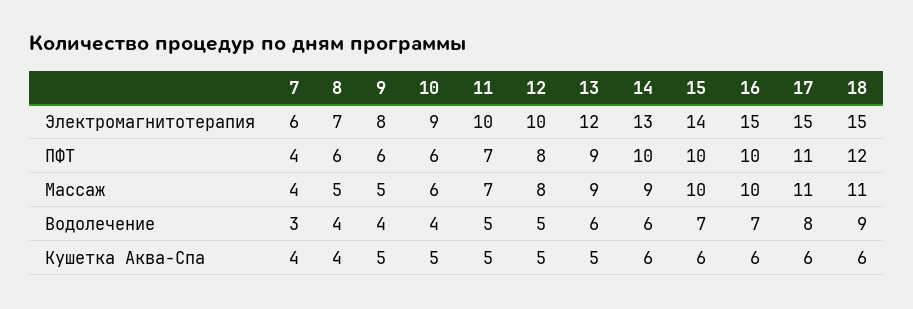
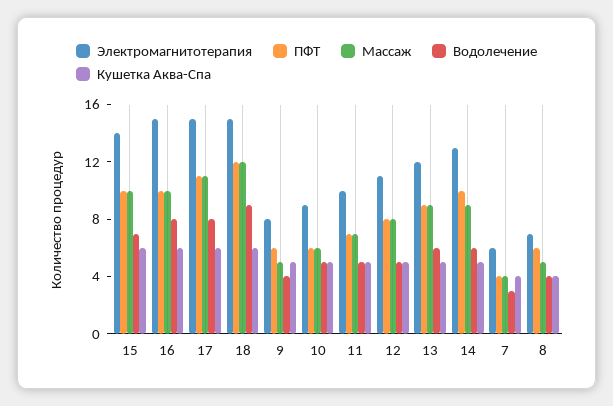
  {
    "Электромагнитотерапия": {
      "7": 6,
      "8": 7,
      "9": 8,
      "10": 9,
      "11": 10,
-     "12": 10,
+     "12": 11,
      "13": 12,
      "14": 13,
      "15": 14,
      "16": 15,
      "17": 15,
      "18": 15
    },
    "ПФТ": {
      "7": 4,
      "8": 6,
      "9": 6,
      "10": 6,
      "11": 7,
      "12": 8,
      "13": 9,
      "14": 10,
      "15": 10,
      "16": 10,
      "17": 11,
      "18": 12
    },
    "Массаж": {
      "7": 4,
      "8": 5,
      "9": 5,
      "10": 6,
      "11": 7,
      "12": 8,
      "13": 9,
      "14": 9,
      "15": 10,
      "16": 10,
      "17": 11,
-     "18": 11
+     "18": 12
    },
    "Водолечение": {
      "7": 3,
      "8": 4,
      "9": 4,
-     "10": 4,
+     "10": 5,
      "11": 5,
      "12": 5,
      "13": 6,
      "14": 6,
      "15": 7,
-     "16": 7,
+     "16": 8,
      "17": 8,
      "18": 9
    },
    "Кушетка Аква-Спа": {
      "7": 4,
      "8": 4,
      "9": 5,
      "10": 5,
      "11": 5,
      "12": 5,
      "13": 5,
-     "14": 6,
+     "14": 5,
      "15": 6,
      "16": 6,
      "17": 6,
      "18": 6
    }
  }

